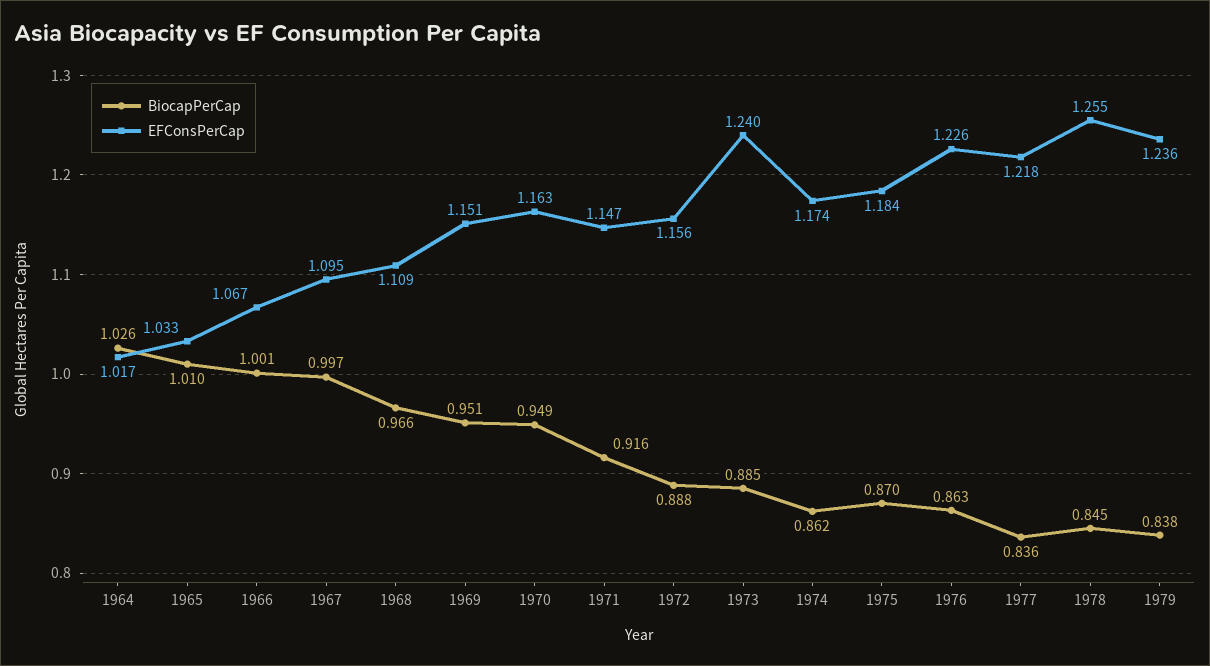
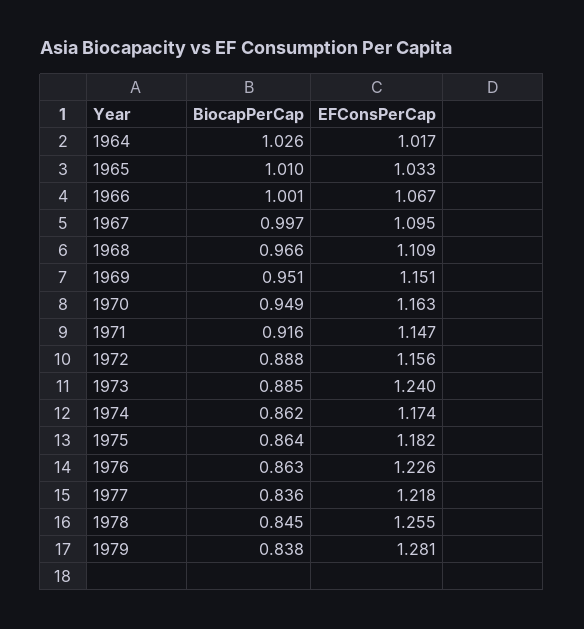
  {
    "BiocapPerCap": {
      "1964": 1.026,
      "1965": 1.01,
      "1966": 1.001,
      "1967": 0.997,
      "1968": 0.966,
      "1969": 0.951,
      "1970": 0.949,
      "1971": 0.916,
      "1972": 0.888,
      "1973": 0.885,
      "1974": 0.862,
-     "1975": 0.87,
+     "1975": 0.864,
      "1976": 0.863,
      "1977": 0.836,
      "1978": 0.845,
      "1979": 0.838
    },
    "EFConsPerCap": {
      "1964": 1.017,
      "1965": 1.033,
      "1966": 1.067,
      "1967": 1.095,
      "1968": 1.109,
      "1969": 1.151,
      "1970": 1.163,
      "1971": 1.147,
      "1972": 1.156,
      "1973": 1.24,
      "1974": 1.174,
-     "1975": 1.184,
+     "1975": 1.182,
      "1976": 1.226,
      "1977": 1.218,
      "1978": 1.255,
-     "1979": 1.236
+     "1979": 1.281
    }
  }

